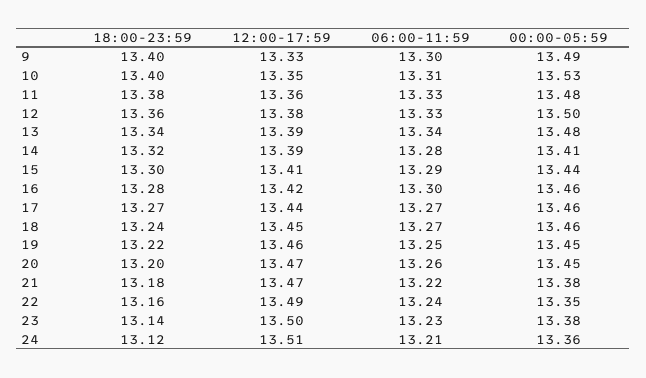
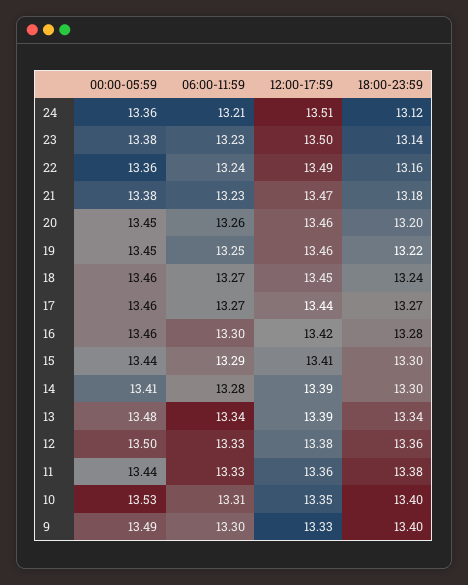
  {
    "18:00-23:59": {
      "9": 13.4,
      "10": 13.4,
      "11": 13.38,
      "12": 13.36,
      "13": 13.34,
-     "14": 13.32,
+     "14": 13.3,
      "15": 13.3,
      "16": 13.28,
      "17": 13.27,
      "18": 13.24,
      "19": 13.22,
      "20": 13.2,
      "21": 13.18,
      "22": 13.16,
      "23": 13.14,
      "24": 13.12
    },
    "12:00-17:59": {
      "9": 13.33,
      "10": 13.35,
      "11": 13.36,
      "12": 13.38,
      "13": 13.39,
      "14": 13.39,
      "15": 13.41,
      "16": 13.42,
      "17": 13.44,
      "18": 13.45,
      "19": 13.46,
-     "20": 13.47,
+     "20": 13.46,
      "21": 13.47,
      "22": 13.49,
      "23": 13.5,
      "24": 13.51
    },
    "06:00-11:59": {
      "9": 13.3,
      "10": 13.31,
      "11": 13.33,
      "12": 13.33,
      "13": 13.34,
      "14": 13.28,
      "15": 13.29,
      "16": 13.3,
      "17": 13.27,
      "18": 13.27,
      "19": 13.25,
      "20": 13.26,
-     "21": 13.22,
+     "21": 13.23,
      "22": 13.24,
      "23": 13.23,
      "24": 13.21
    },
    "00:00-05:59": {
      "9": 13.49,
      "10": 13.53,
-     "11": 13.48,
+     "11": 13.44,
      "12": 13.5,
      "13": 13.48,
      "14": 13.41,
      "15": 13.44,
      "16": 13.46,
      "17": 13.46,
      "18": 13.46,
      "19": 13.45,
      "20": 13.45,
      "21": 13.38,
-     "22": 13.35,
+     "22": 13.36,
      "23": 13.38,
      "24": 13.36
    }
  }

